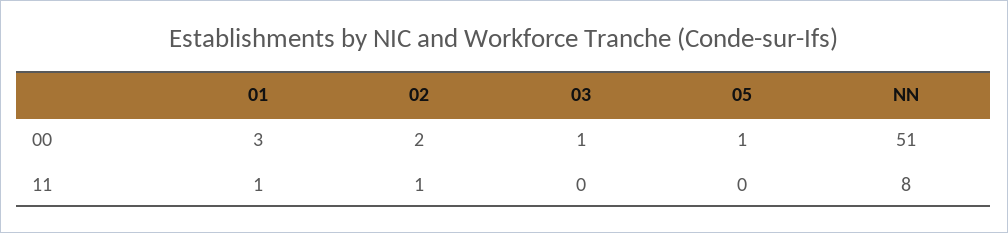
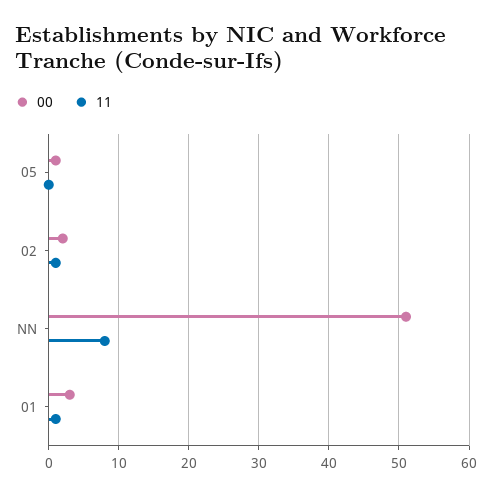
  {
    "00": {
      "01": 3,
      "02": 2,
-     "03": 1,
      "05": 1,
      "NN": 51
    },
    "11": {
      "01": 1,
      "02": 1,
-     "03": 0,
      "05": 0,
      "NN": 8
    }
  }

